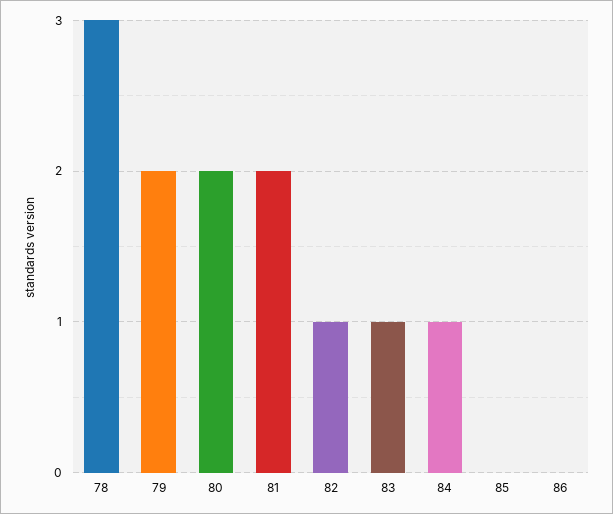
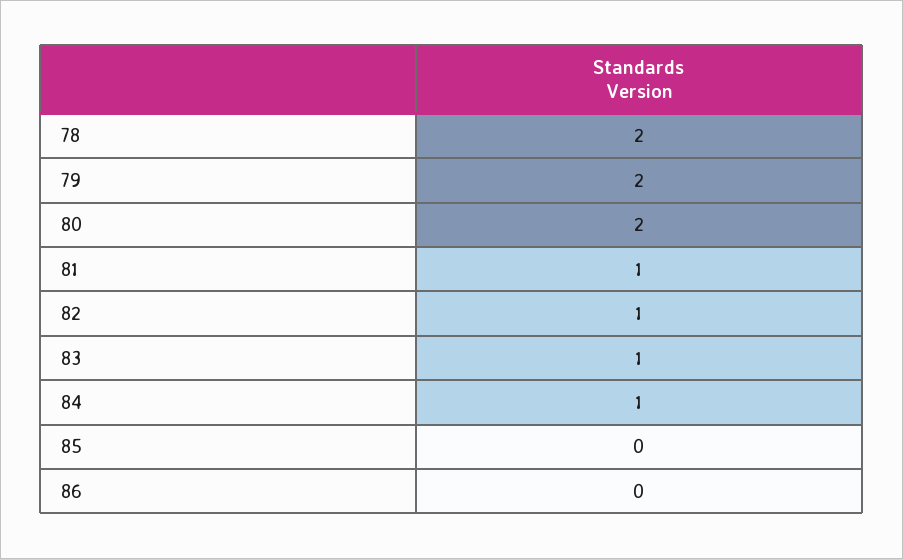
  {
-   "78": 3,
+   "78": 2,
    "79": 2,
    "80": 2,
-   "81": 2,
+   "81": 1,
    "82": 1,
    "83": 1,
    "84": 1,
    "85": 0,
    "86": 0
  }

